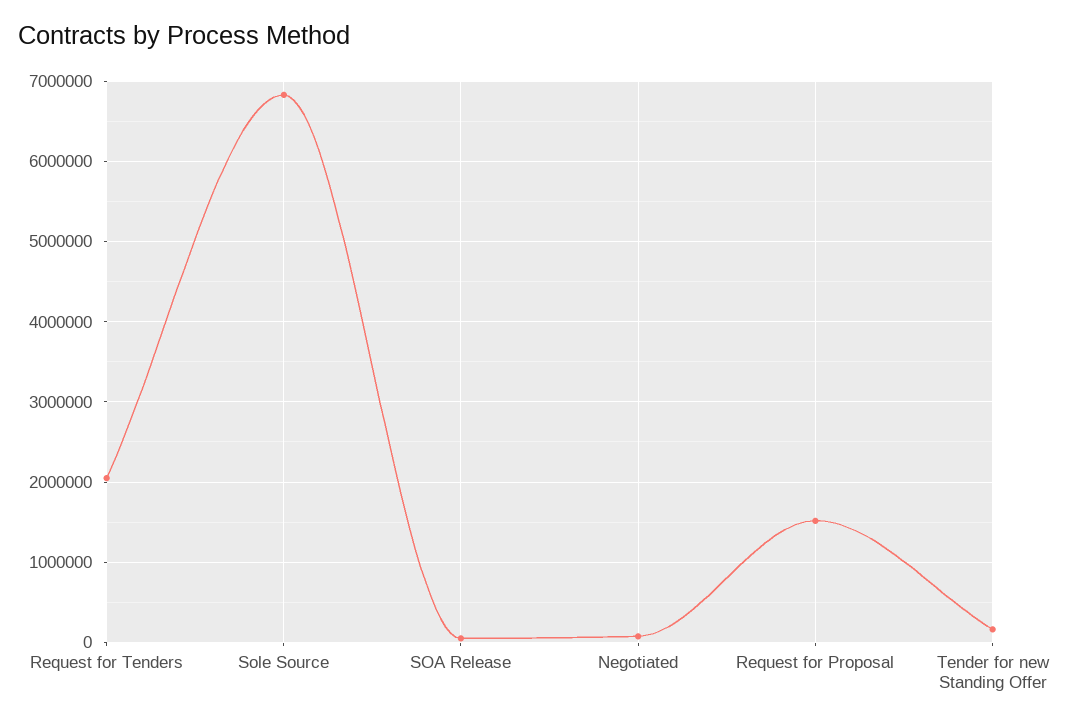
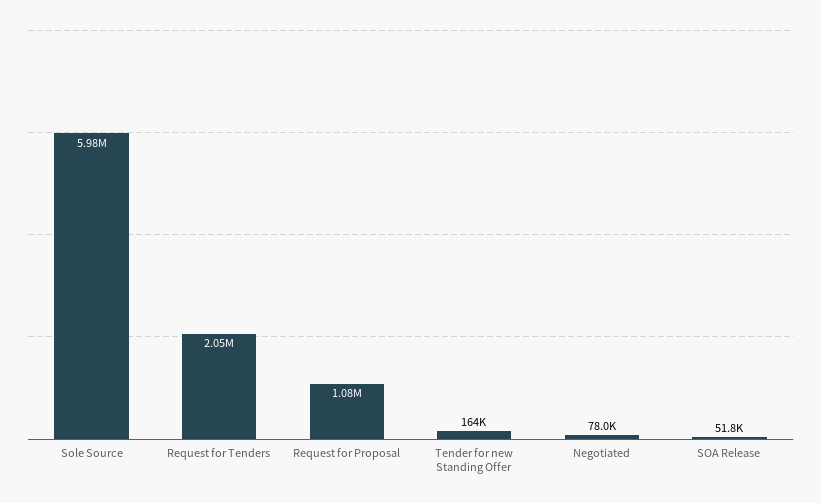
  {
    "Request for Tenders": 2050000,
-   "Sole Source": 6800000,
+   "Sole Source": 5980000,
    "SOA Release": 51800,
    "Negotiated": 78000,
-   "Request for Proposal": 1500000,
+   "Request for Proposal": 1080000,
    "Tender for new Standing Offer": 164000
  }

